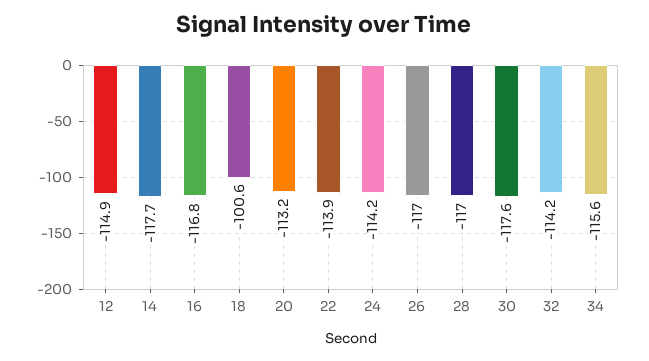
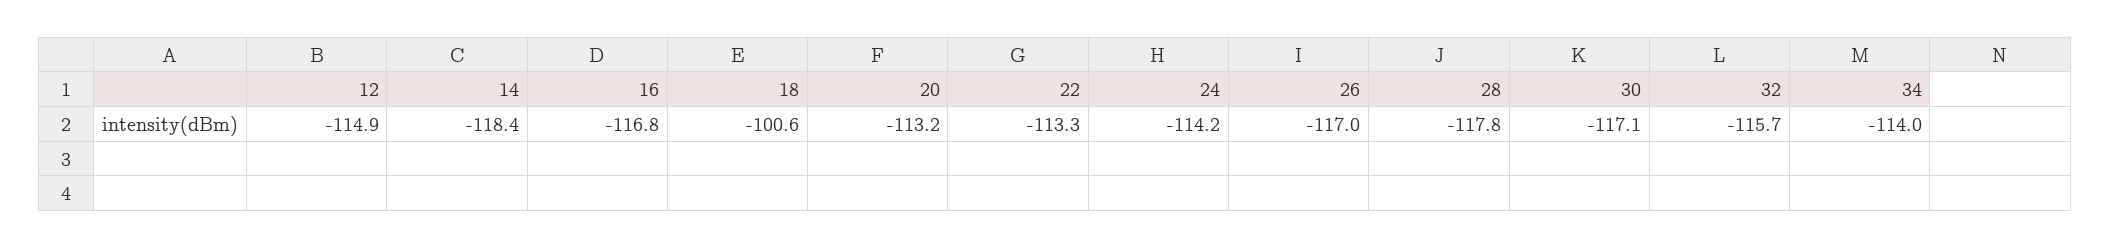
  {
    "12": -114.9,
-   "14": -117.7,
+   "14": -118.4,
    "16": -116.8,
    "18": -100.6,
    "20": -113.2,
-   "22": -113.9,
+   "22": -113.3,
    "24": -114.2,
    "26": -117,
-   "28": -117,
+   "28": -117.8,
-   "30": -117.6,
+   "30": -117.1,
-   "32": -114.2,
+   "32": -115.7,
-   "34": -115.6
+   "34": -114
  }

